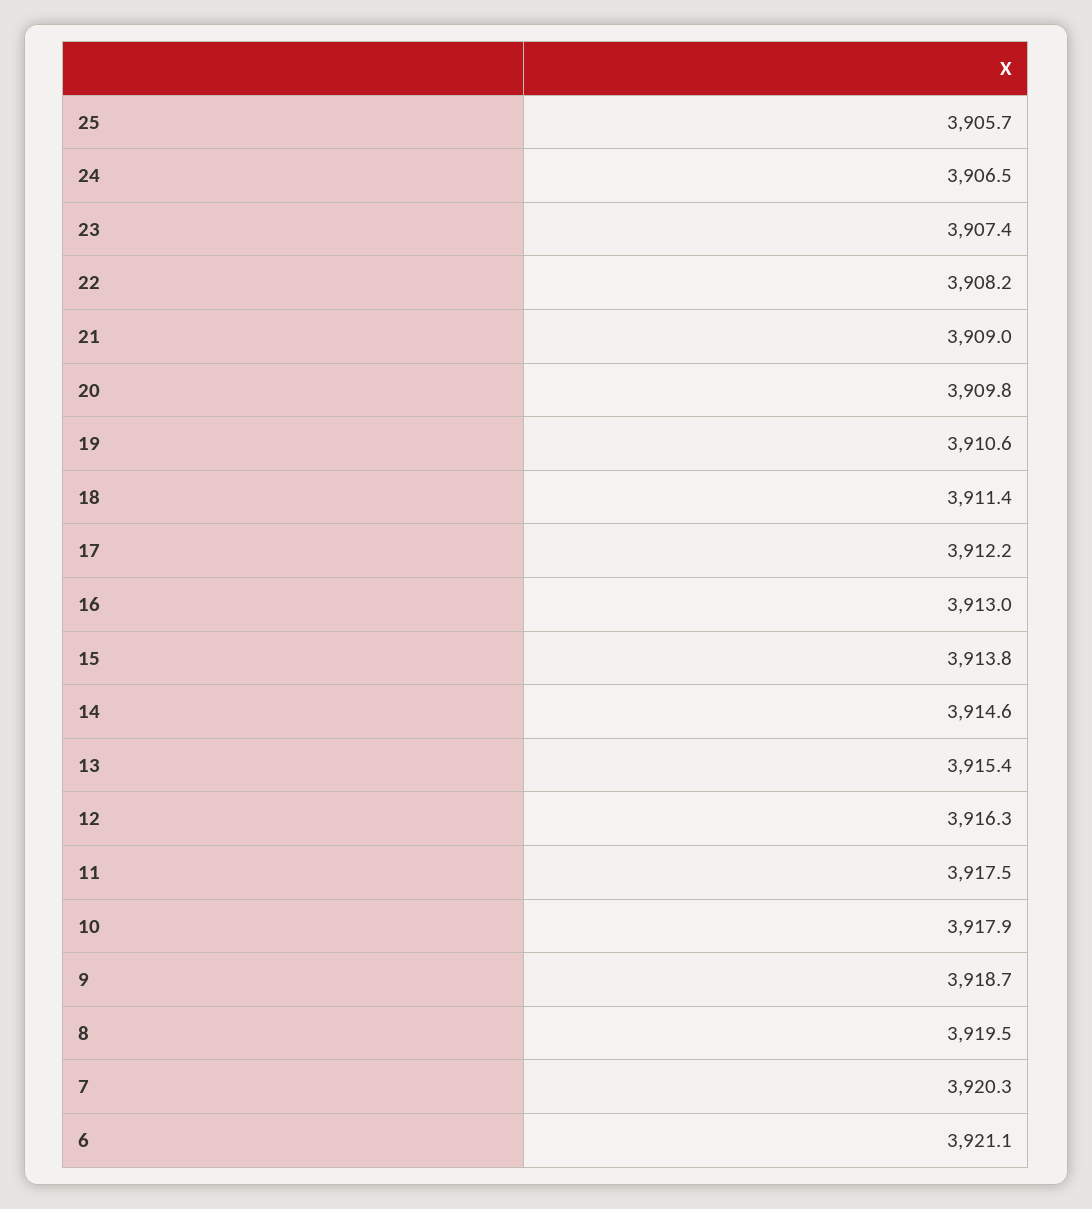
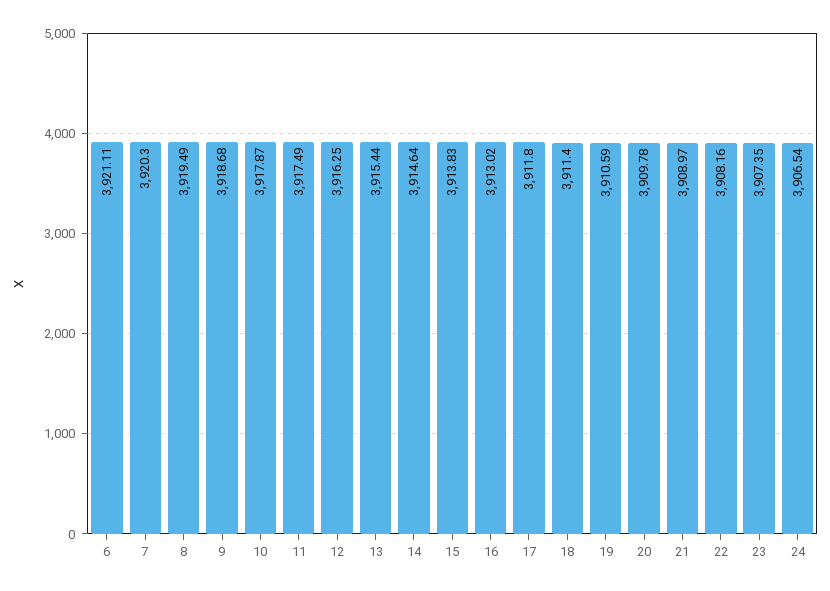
  {
-   "25": 3905.7,
    "24": 3906.54,
    "23": 3907.35,
    "22": 3908.16,
    "21": 3908.97,
    "20": 3909.78,
    "19": 3910.59,
    "18": 3911.4,
-   "17": 3912.2,
+   "17": 3911.8,
    "16": 3913.02,
    "15": 3913.83,
    "14": 3914.64,
    "13": 3915.44,
    "12": 3916.25,
    "11": 3917.49,
    "10": 3917.87,
    "9": 3918.68,
    "8": 3919.49,
    "7": 3920.3,
    "6": 3921.11
  }

